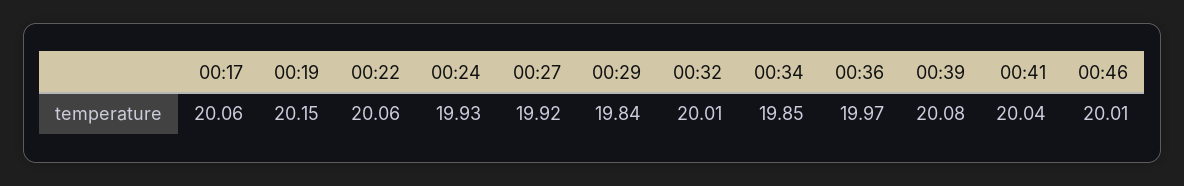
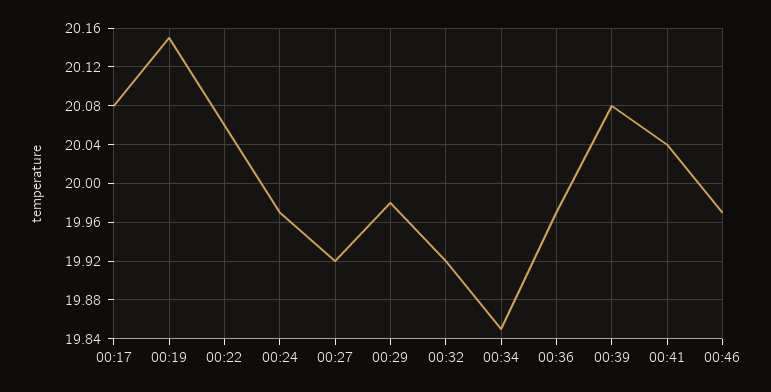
  {
-   "00:17": 20.06,
+   "00:17": 20.08,
    "00:19": 20.15,
    "00:22": 20.06,
-   "00:24": 19.93,
+   "00:24": 19.97,
    "00:27": 19.92,
-   "00:29": 19.84,
+   "00:29": 19.98,
-   "00:32": 20.01,
+   "00:32": 19.92,
    "00:34": 19.85,
    "00:36": 19.97,
    "00:39": 20.08,
    "00:41": 20.04,
-   "00:46": 20.01
+   "00:46": 19.97
  }

